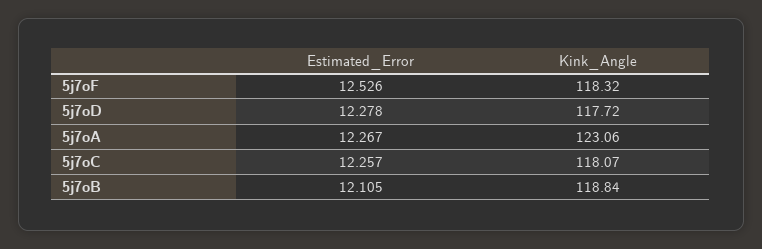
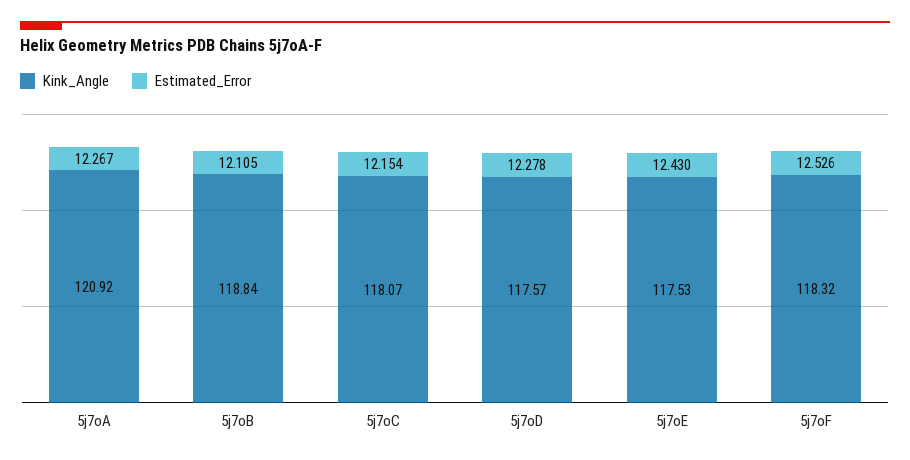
  {
    "Estimated_Error": {
      "5j7oF": 12.526,
      "5j7oD": 12.278,
      "5j7oA": 12.267,
-     "5j7oC": 12.257,
+     "5j7oC": 12.154,
-     "5j7oB": 12.105
+     "5j7oB": 12.105,
+     "5j7oE": 12.43
    },
    "Kink_Angle": {
      "5j7oF": 118.32,
-     "5j7oD": 117.72,
+     "5j7oD": 117.57,
-     "5j7oA": 123.06,
+     "5j7oA": 120.92,
      "5j7oC": 118.07,
-     "5j7oB": 118.84
+     "5j7oB": 118.84,
+     "5j7oE": 117.53
    }
  }

